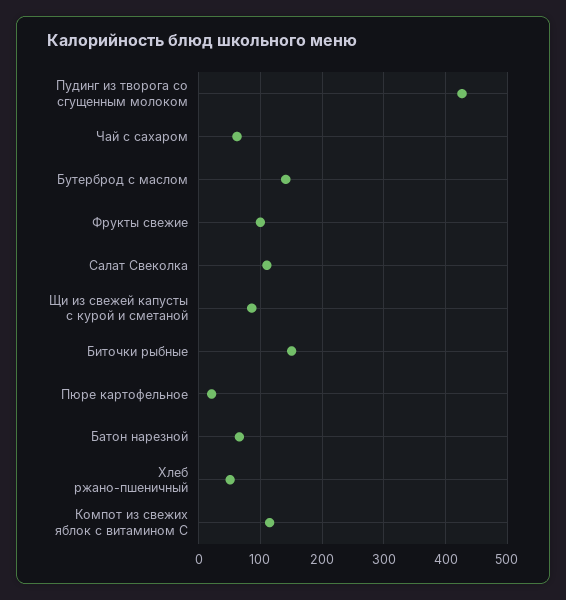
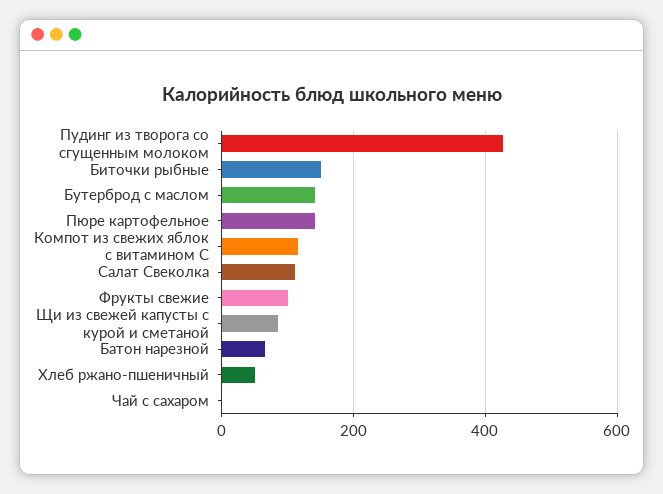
  {
    "Пудинг из творога со сгущенным молоком": 430,
-   "Чай с сахаром": 60,
+   "Чай с сахаром": 0,
    "Бутерброд с маслом": 140,
    "Фрукты свежие": 100,
    "Салат Свеколка": 110,
    "Щи из свежей капусты с курой и сметаной": 90,
    "Биточки рыбные": 150,
-   "Пюре картофельное": 20,
+   "Пюре картофельное": 140,
    "Батон нарезной": 70,
    "Хлеб ржано-пшеничный": 50,
    "Компот из свежих яблок с витамином C": 120
  }

